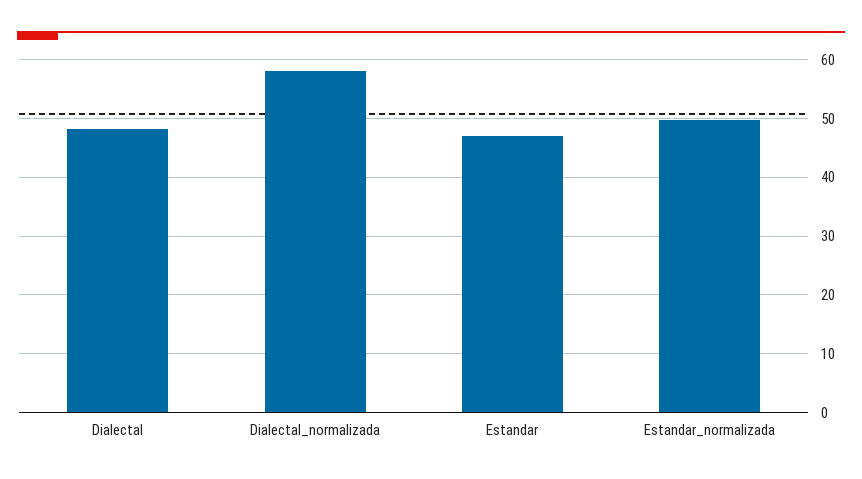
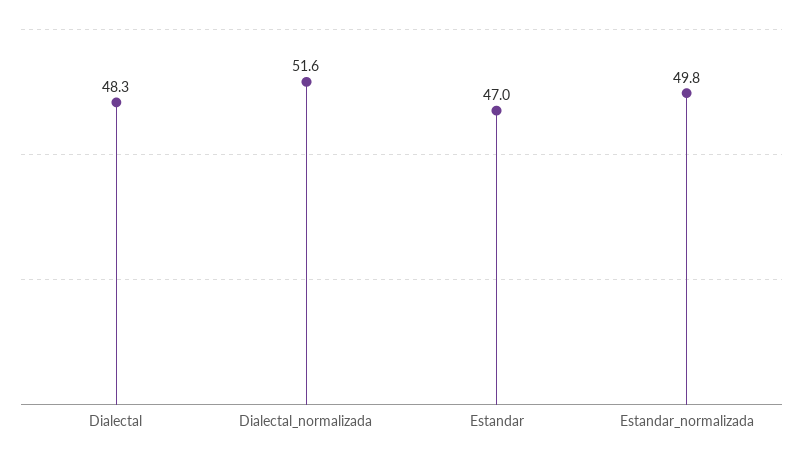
  {
    "Dialectal": 48.3,
-   "Dialectal_normalizada": 58,
+   "Dialectal_normalizada": 51.6,
    "Estandar": 47,
    "Estandar_normalizada": 49.8
  }

